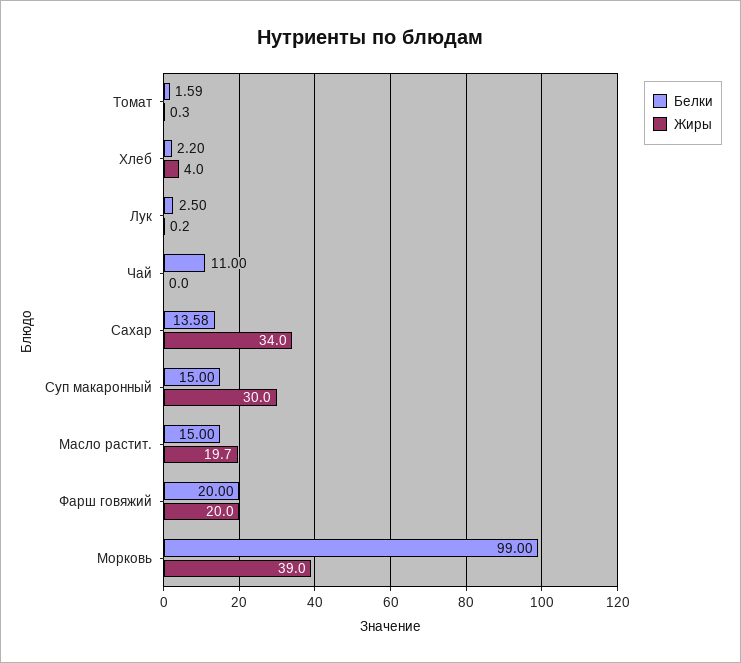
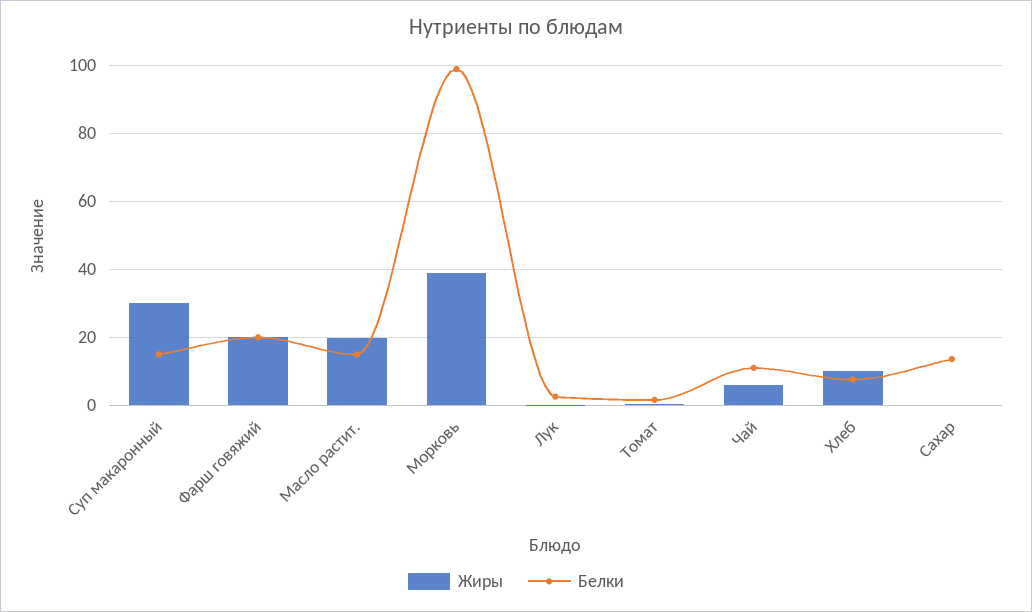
  {
    "Белки": {
      "Томат": 1.59,
-     "Хлеб": 2.2,
+     "Хлеб": 8,
      "Лук": 2.5,
      "Чай": 11,
      "Сахар": 13.58,
      "Суп макаронный": 15,
      "Масло растит.": 15,
      "Фарш говяжий": 20,
      "Морковь": 99
    },
    "Жиры": {
      "Томат": 0.3,
-     "Хлеб": 4,
+     "Хлеб": 10,
      "Лук": 0.2,
-     "Чай": 0,
+     "Чай": 6,
-     "Сахар": 34,
+     "Сахар": 0,
      "Суп макаронный": 30,
      "Масло растит.": 19.7,
      "Фарш говяжий": 20,
      "Морковь": 39
    }
  }

